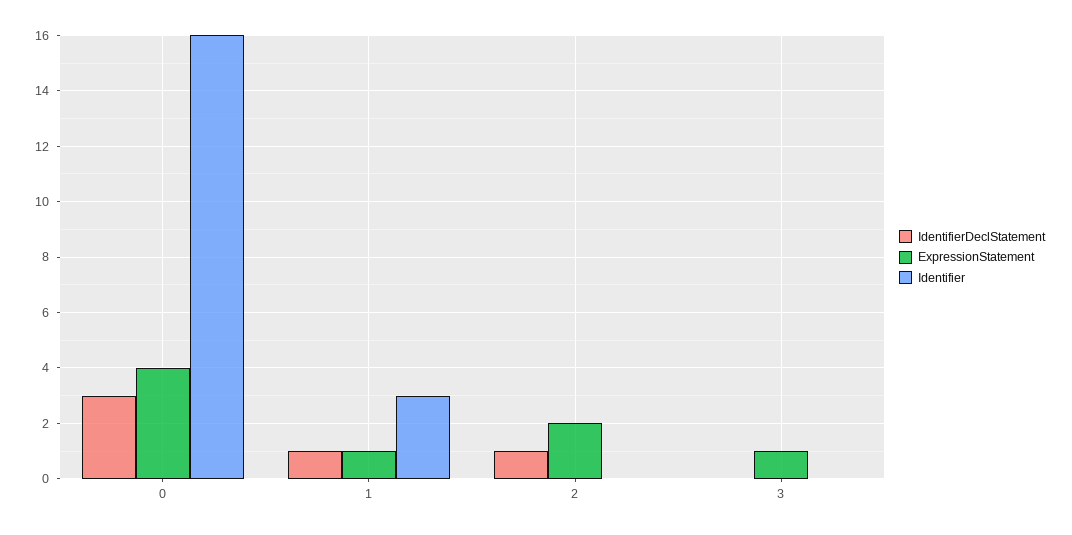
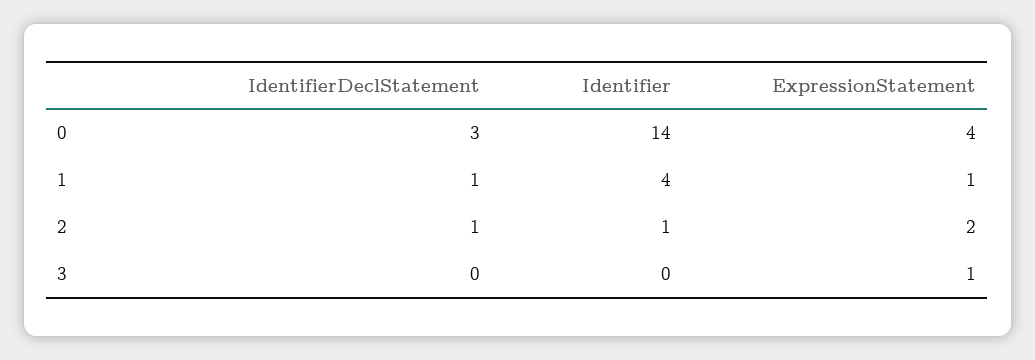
  {
    "IdentifierDeclStatement": {
      "0": 3,
      "1": 1,
      "2": 1,
      "3": 0
    },
    "ExpressionStatement": {
      "0": 4,
      "1": 1,
      "2": 2,
      "3": 1
    },
    "Identifier": {
-     "0": 16,
+     "0": 14,
-     "1": 3,
+     "1": 4,
-     "2": 0,
+     "2": 1,
      "3": 0
    }
  }

